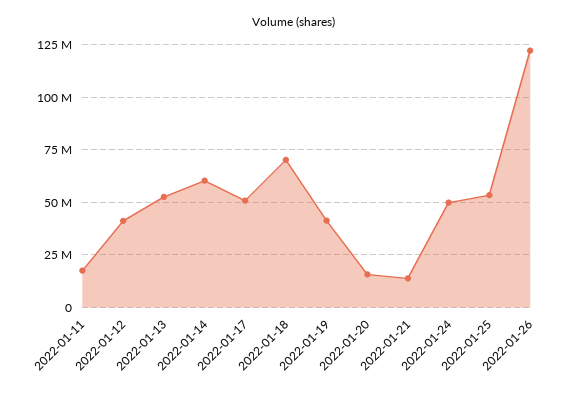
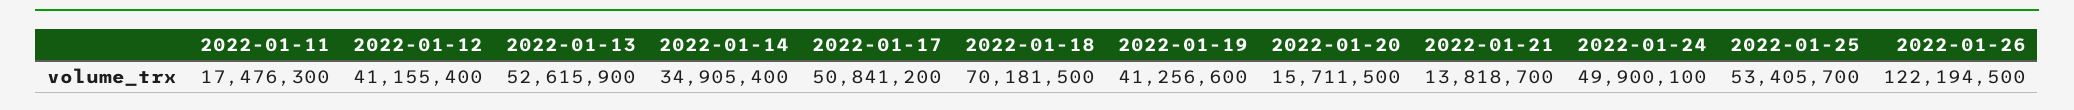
  {
    "2022-01-11": 17476300,
    "2022-01-12": 41155400,
    "2022-01-13": 52615900,
-   "2022-01-14": 60000000,
+   "2022-01-14": 34905400,
    "2022-01-17": 50841200,
    "2022-01-18": 70181500,
    "2022-01-19": 41256600,
    "2022-01-20": 15711500,
    "2022-01-21": 13818700,
    "2022-01-24": 49900100,
    "2022-01-25": 53405700,
    "2022-01-26": 122194500
  }

